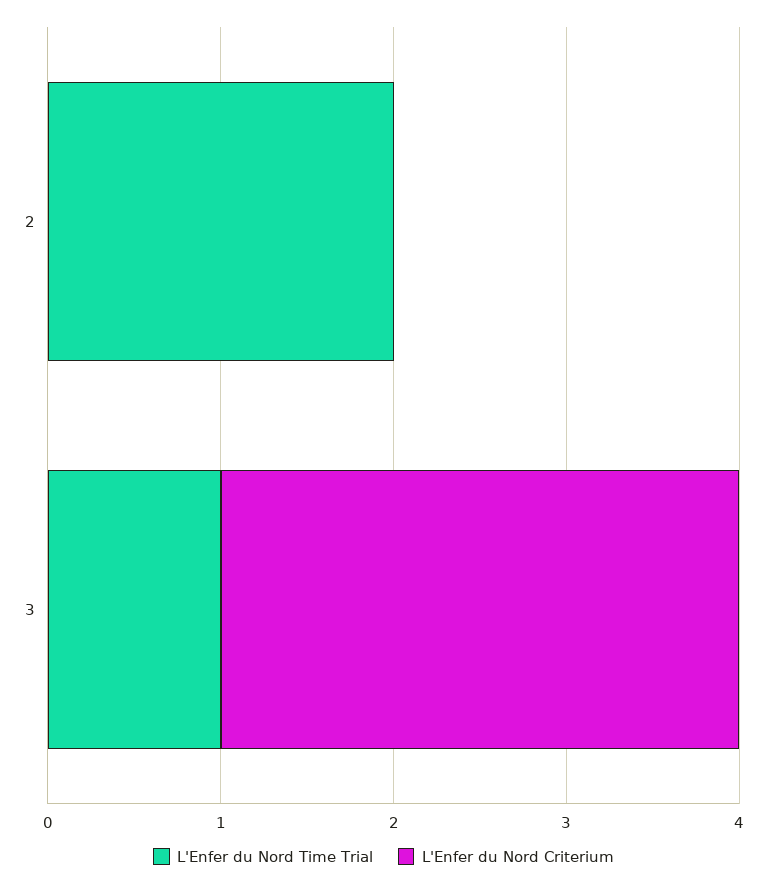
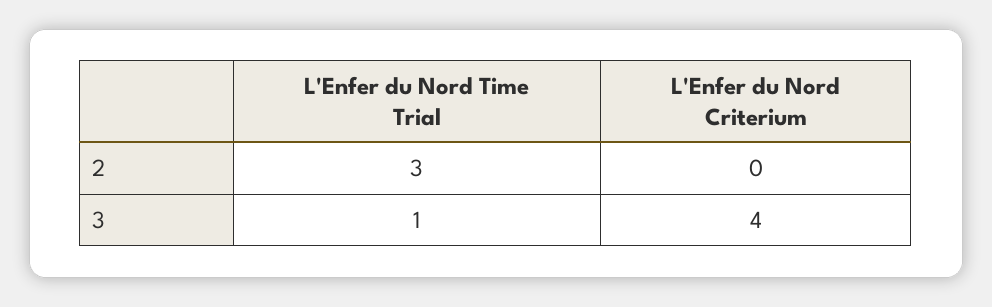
  {
    "L'Enfer du Nord Time Trial": {
-     "2": 2,
+     "2": 3,
      "3": 1
    },
    "L'Enfer du Nord Criterium": {
      "2": 0,
-     "3": 3
+     "3": 4
    }
  }

